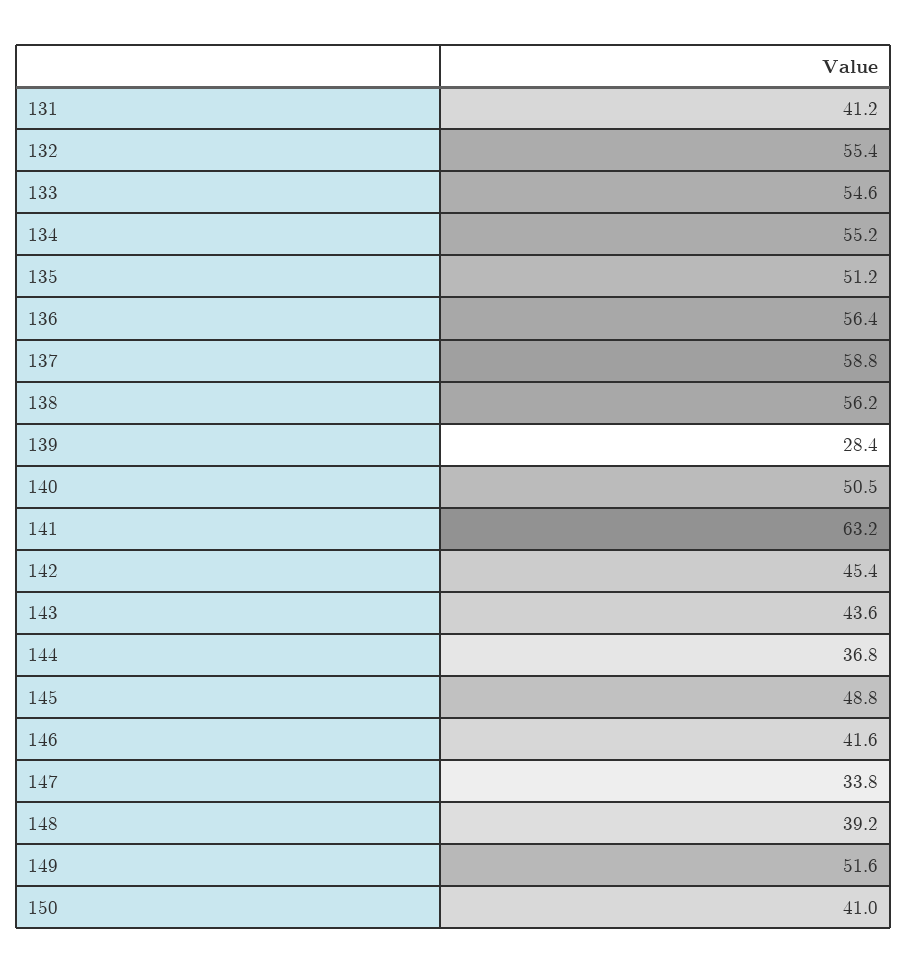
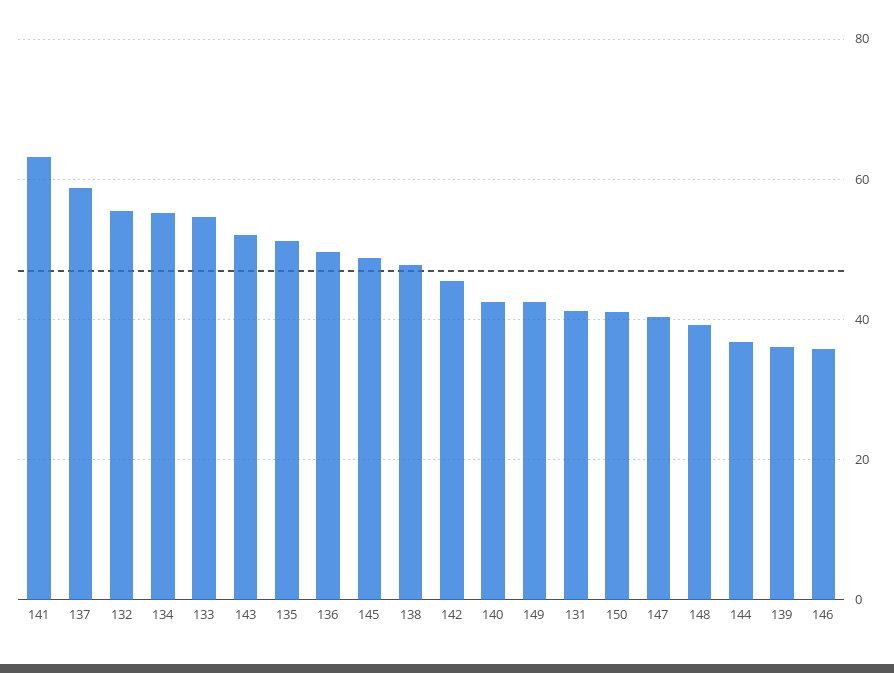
  {
    "131": 41.2,
    "132": 55.4,
    "133": 54.6,
    "134": 55.2,
    "135": 51.2,
-   "136": 56.4,
+   "136": 50,
    "137": 58.8,
-   "138": 56.2,
+   "138": 48,
-   "139": 28.4,
+   "139": 36,
-   "140": 50.5,
+   "140": 42,
    "141": 63.2,
    "142": 45.4,
-   "143": 43.6,
+   "143": 52,
    "144": 36.8,
    "145": 48.8,
-   "146": 41.6,
+   "146": 36,
-   "147": 33.8,
+   "147": 40,
    "148": 39.2,
-   "149": 51.6,
+   "149": 42,
    "150": 41
  }

